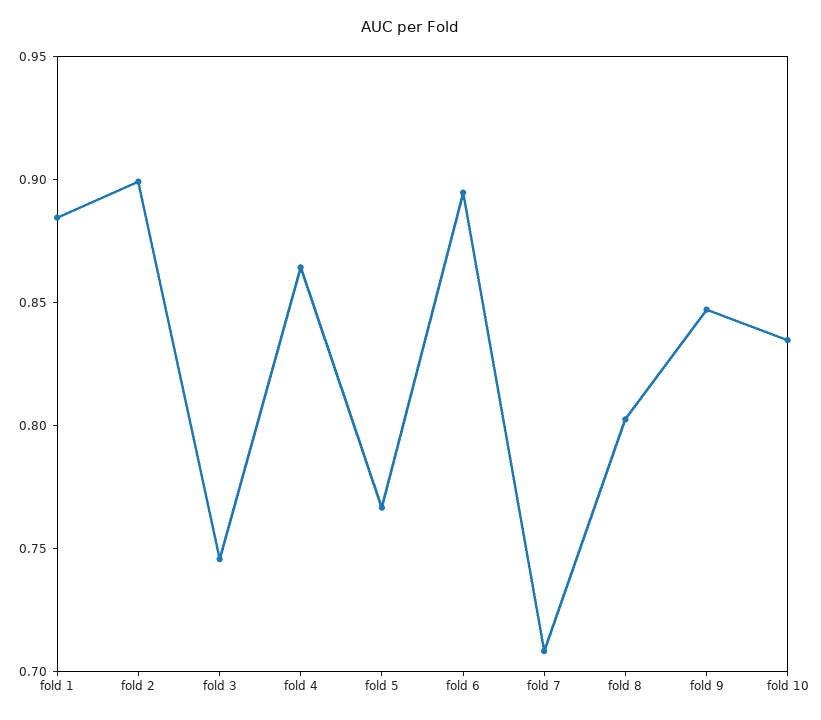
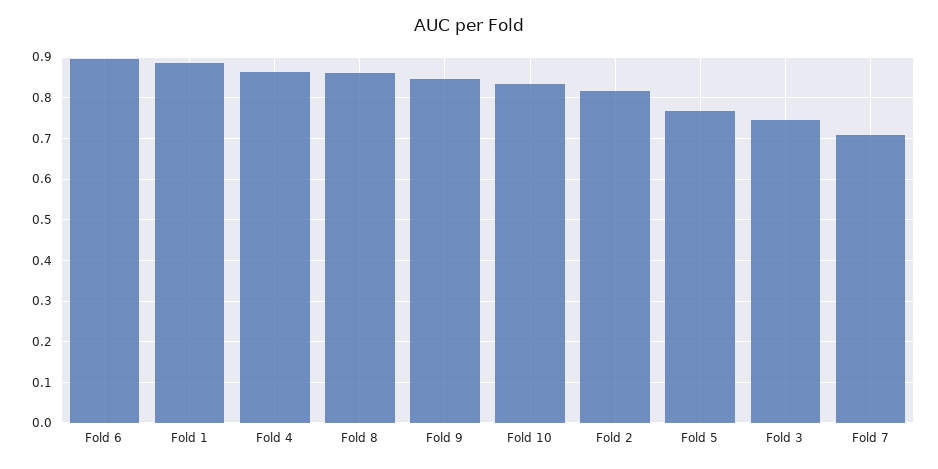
  {
    "fold 1": 0.88,
-   "fold 2": 0.9,
+   "fold 2": 0.82,
    "fold 3": 0.75,
    "fold 4": 0.86,
    "fold 5": 0.77,
    "fold 6": 0.89,
    "fold 7": 0.71,
-   "fold 8": 0.8,
+   "fold 8": 0.86,
    "fold 9": 0.85,
    "fold 10": 0.83
  }

